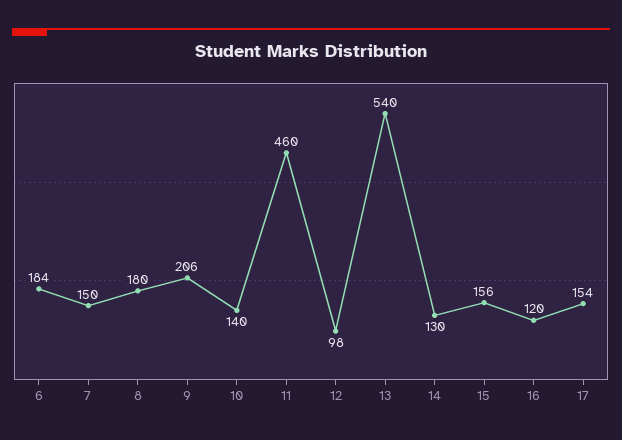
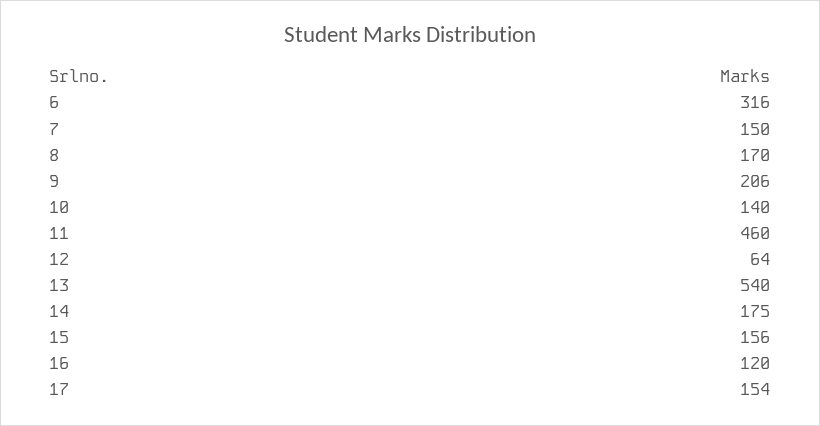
  {
-   "6": 184,
+   "6": 316,
    "7": 150,
-   "8": 180,
+   "8": 170,
    "9": 206,
    "10": 140,
    "11": 460,
-   "12": 98,
+   "12": 64,
    "13": 540,
-   "14": 130,
+   "14": 175,
    "15": 156,
    "16": 120,
    "17": 154
  }

